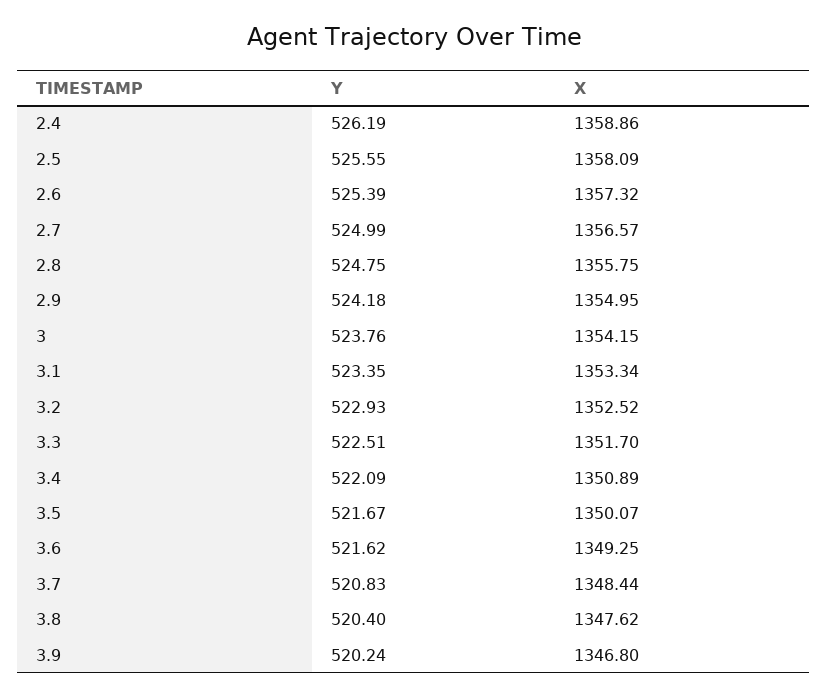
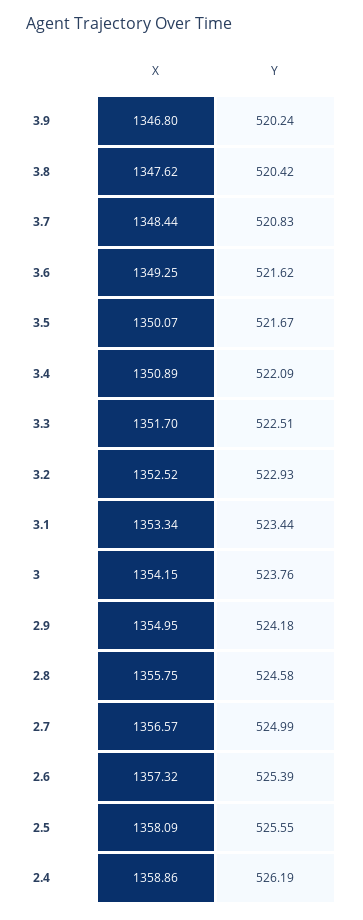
  {
    "Y": {
      "2.4": 526.19,
      "2.5": 525.55,
      "2.6": 525.39,
      "2.7": 524.99,
-     "2.8": 524.75,
+     "2.8": 524.58,
      "2.9": 524.18,
      "3": 523.76,
-     "3.1": 523.35,
+     "3.1": 523.44,
      "3.2": 522.93,
      "3.3": 522.51,
      "3.4": 522.09,
      "3.5": 521.67,
      "3.6": 521.62,
      "3.7": 520.83,
-     "3.8": 520.4,
+     "3.8": 520.42,
      "3.9": 520.24
    },
    "X": {
      "2.4": 1358.86,
      "2.5": 1358.09,
      "2.6": 1357.32,
      "2.7": 1356.57,
      "2.8": 1355.75,
      "2.9": 1354.95,
      "3": 1354.15,
      "3.1": 1353.34,
      "3.2": 1352.52,
      "3.3": 1351.7,
      "3.4": 1350.89,
      "3.5": 1350.07,
      "3.6": 1349.25,
      "3.7": 1348.44,
      "3.8": 1347.62,
      "3.9": 1346.8
    }
  }

